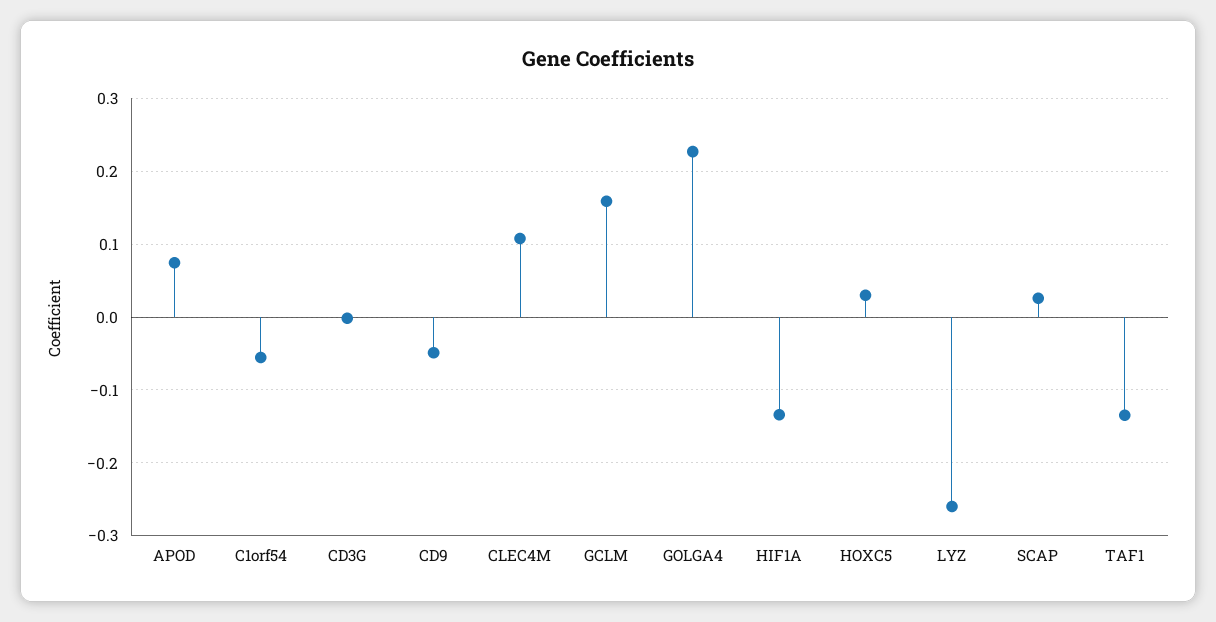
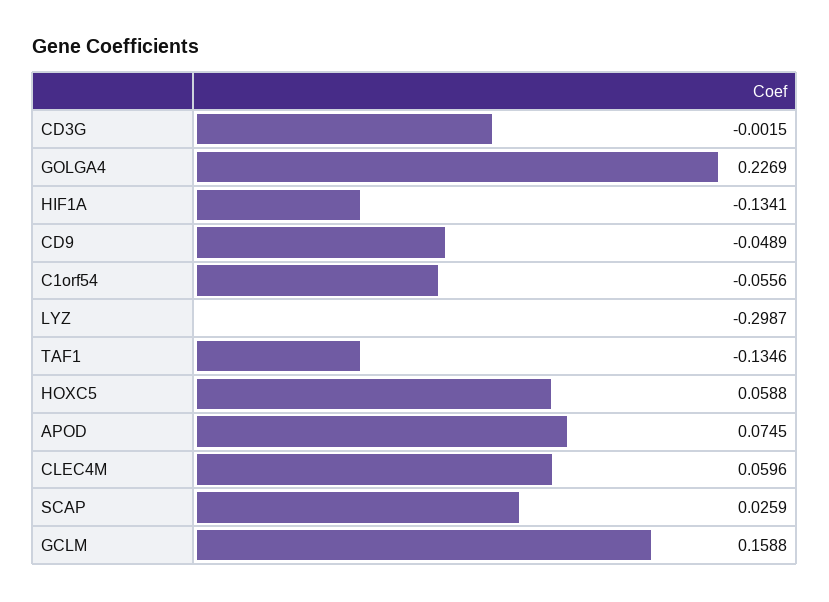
  {
    "APOD": 0.0745,
    "C1orf54": -0.0556,
    "CD3G": -0.0015,
    "CD9": -0.0489,
-   "CLEC4M": 0.11,
+   "CLEC4M": 0.0596,
    "GCLM": 0.1588,
    "GOLGA4": 0.2269,
    "HIF1A": -0.1341,
-   "HOXC5": 0.03,
+   "HOXC5": 0.0588,
-   "LYZ": -0.26,
+   "LYZ": -0.2987,
    "SCAP": 0.0259,
    "TAF1": -0.1346
  }

